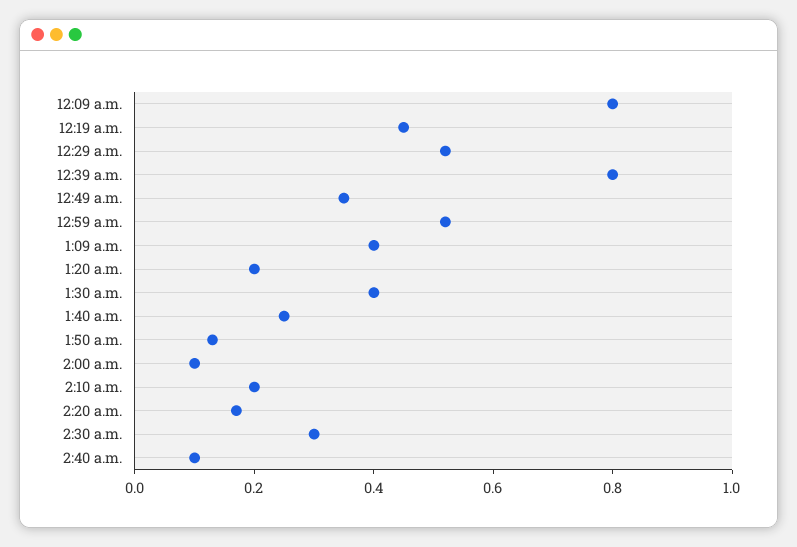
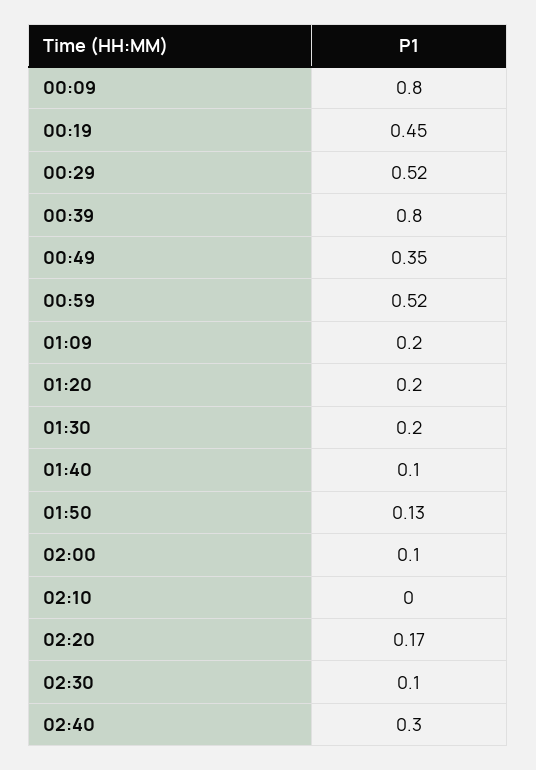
  {
    "12:09 a.m.": 0.8,
    "12:19 a.m.": 0.45,
    "12:29 a.m.": 0.52,
    "12:39 a.m.": 0.8,
    "12:49 a.m.": 0.35,
    "12:59 a.m.": 0.52,
-   "1:09 a.m.": 0.4,
+   "1:09 a.m.": 0.2,
    "1:20 a.m.": 0.2,
-   "1:30 a.m.": 0.4,
+   "1:30 a.m.": 0.2,
-   "1:40 a.m.": 0.25,
+   "1:40 a.m.": 0.1,
    "1:50 a.m.": 0.13,
    "2:00 a.m.": 0.1,
-   "2:10 a.m.": 0.2,
+   "2:10 a.m.": 0,
    "2:20 a.m.": 0.17,
-   "2:30 a.m.": 0.3,
+   "2:30 a.m.": 0.1,
-   "2:40 a.m.": 0.1
+   "2:40 a.m.": 0.3
  }

